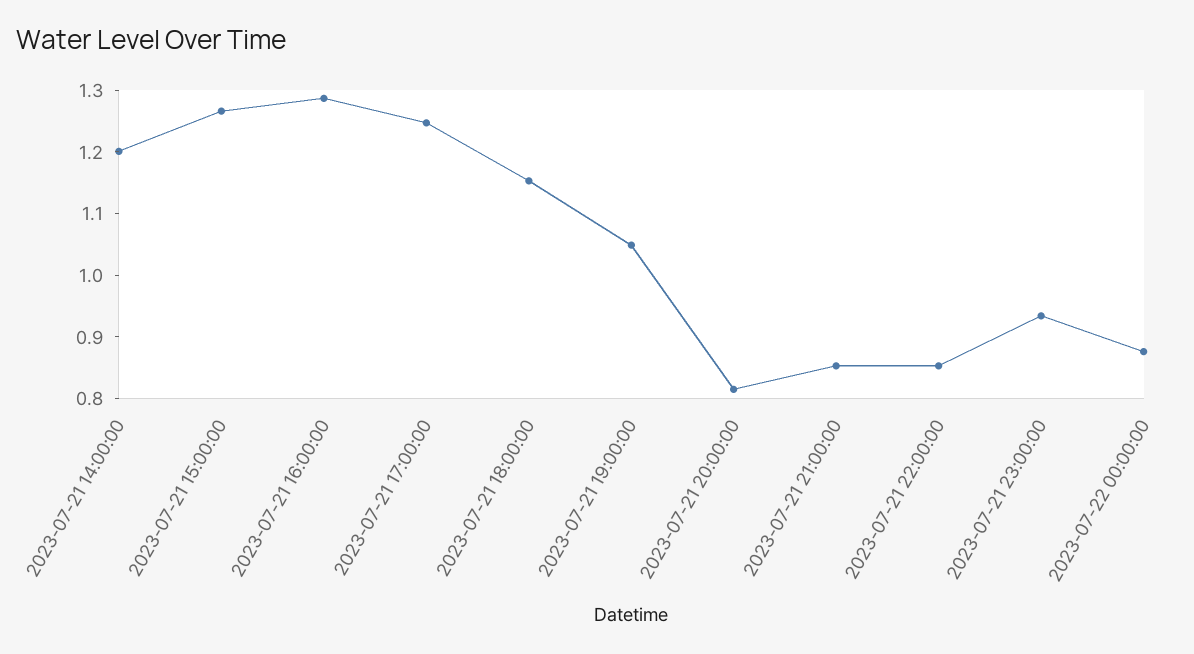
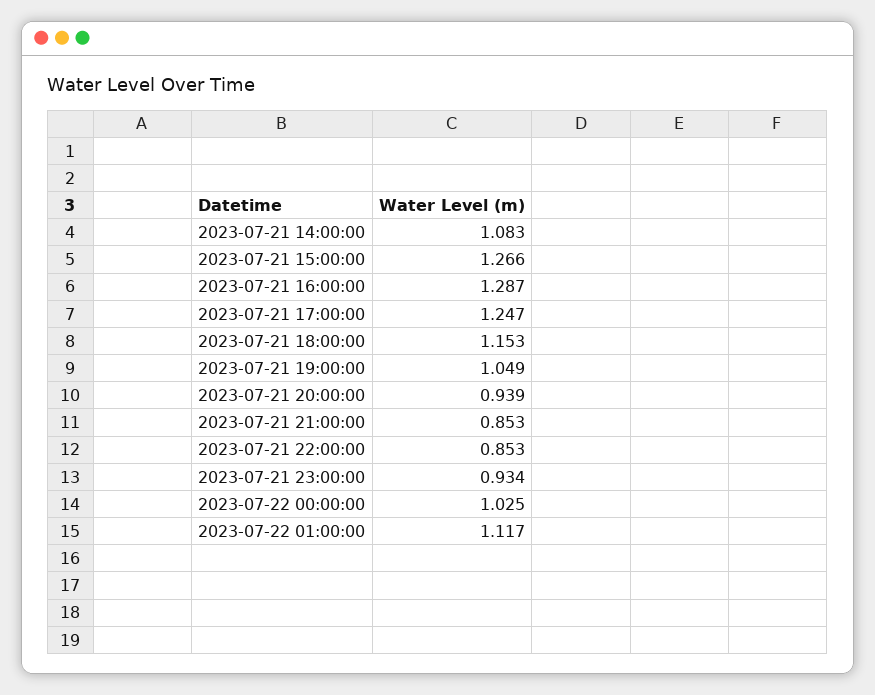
  {
-   "2023-07-21 14:00:00": 1.2,
+   "2023-07-21 14:00:00": 1.083,
    "2023-07-21 15:00:00": 1.266,
    "2023-07-21 16:00:00": 1.287,
    "2023-07-21 17:00:00": 1.247,
    "2023-07-21 18:00:00": 1.153,
    "2023-07-21 19:00:00": 1.049,
-   "2023-07-21 20:00:00": 0.82,
+   "2023-07-21 20:00:00": 0.939,
    "2023-07-21 21:00:00": 0.853,
    "2023-07-21 22:00:00": 0.853,
    "2023-07-21 23:00:00": 0.934,
-   "2023-07-22 00:00:00": 0.88
+   "2023-07-22 00:00:00": 1.025,
+   "2023-07-22 01:00:00": 1.117
  }

